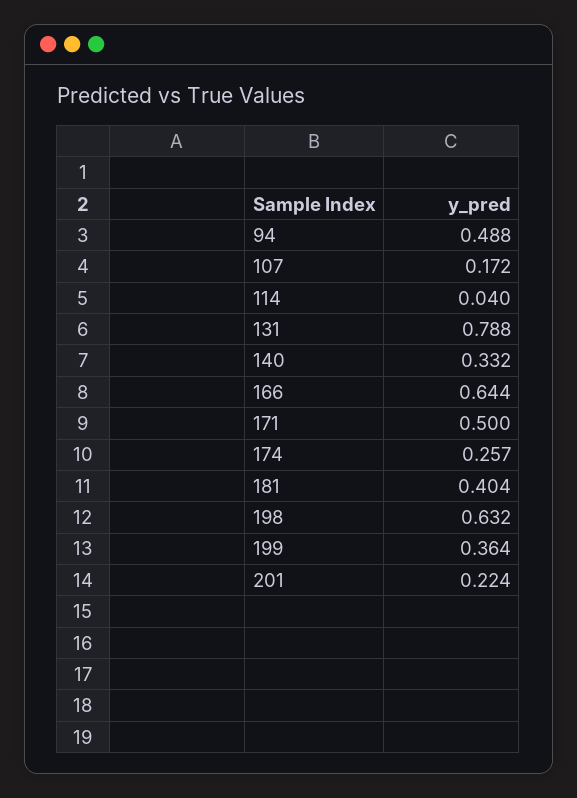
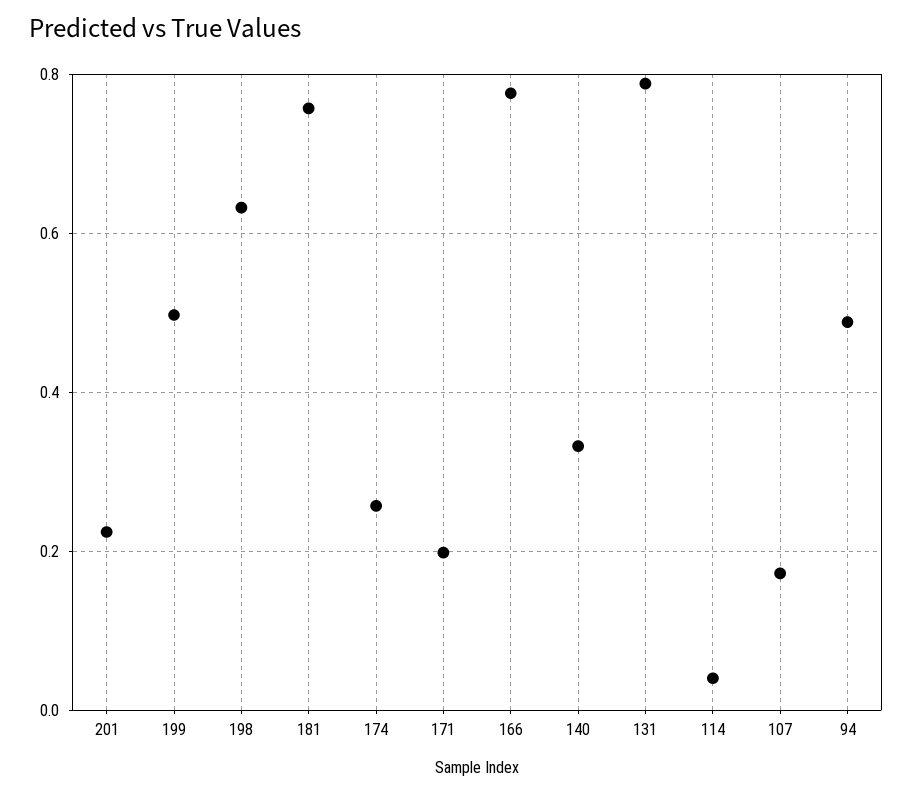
  {
    "94": 0.488,
    "107": 0.172,
    "114": 0.04,
    "131": 0.788,
    "140": 0.332,
-   "166": 0.644,
+   "166": 0.78,
-   "171": 0.5,
+   "171": 0.2,
    "174": 0.257,
-   "181": 0.404,
+   "181": 0.76,
    "198": 0.632,
-   "199": 0.364,
+   "199": 0.5,
    "201": 0.224
  }

